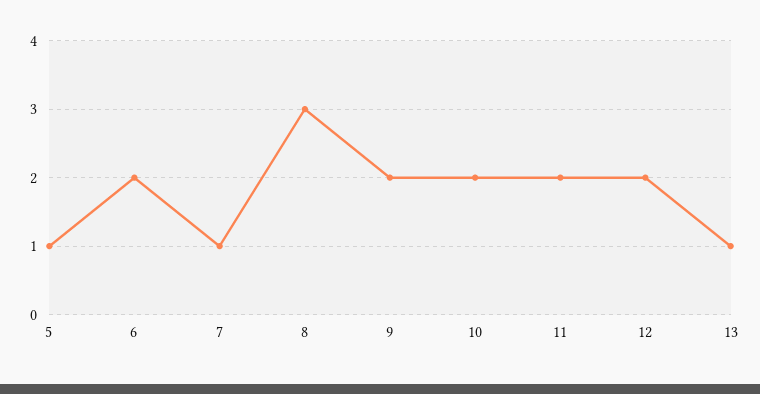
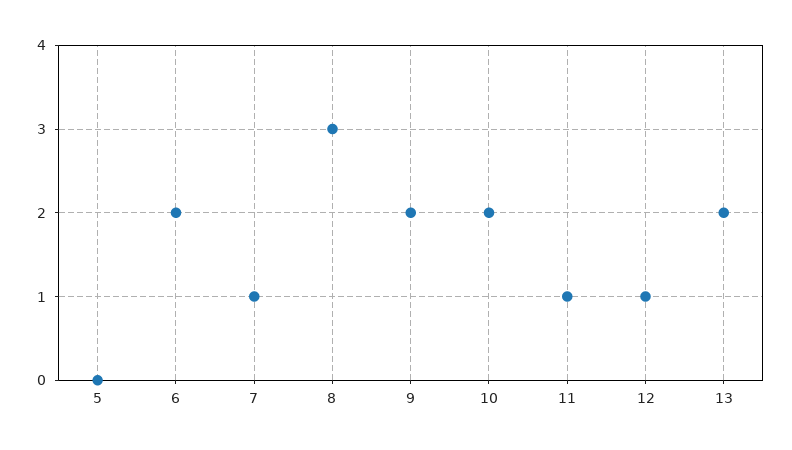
  {
-   "5": 1,
+   "5": 0,
    "6": 2,
    "7": 1,
    "8": 3,
    "9": 2,
    "10": 2,
-   "11": 2,
+   "11": 1,
-   "12": 2,
+   "12": 1,
-   "13": 1
+   "13": 2
  }

